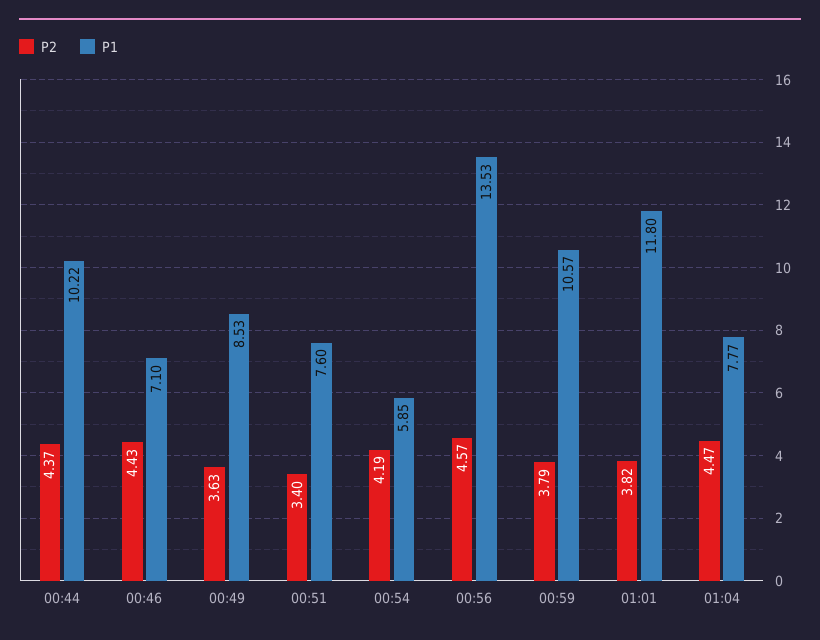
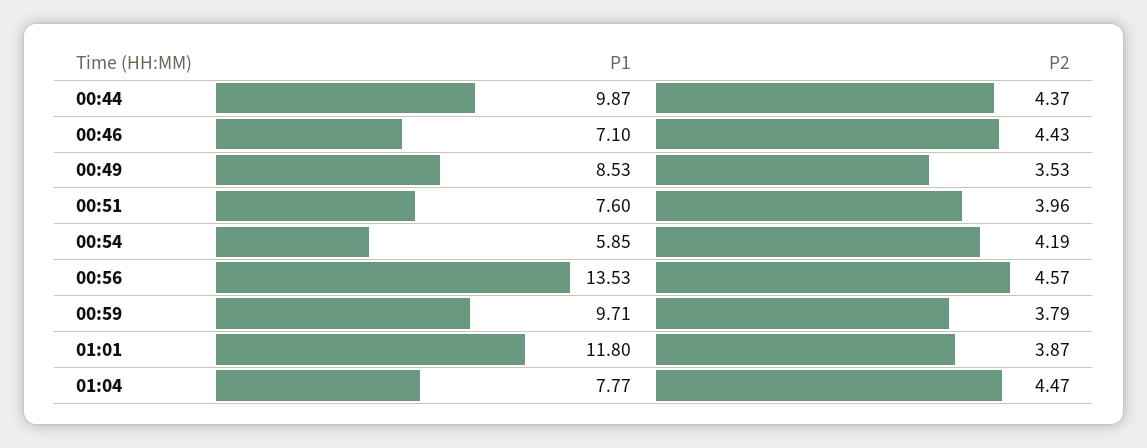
  {
    "P2": {
      "00:44": 4.37,
      "00:46": 4.43,
-     "00:49": 3.63,
+     "00:49": 3.53,
-     "00:51": 3.4,
+     "00:51": 3.96,
      "00:54": 4.19,
      "00:56": 4.57,
      "00:59": 3.79,
-     "01:01": 3.82,
+     "01:01": 3.87,
      "01:04": 4.47
    },
    "P1": {
-     "00:44": 10.22,
+     "00:44": 9.87,
      "00:46": 7.1,
      "00:49": 8.53,
      "00:51": 7.6,
      "00:54": 5.85,
      "00:56": 13.53,
-     "00:59": 10.57,
+     "00:59": 9.71,
      "01:01": 11.8,
      "01:04": 7.77
    }
  }

